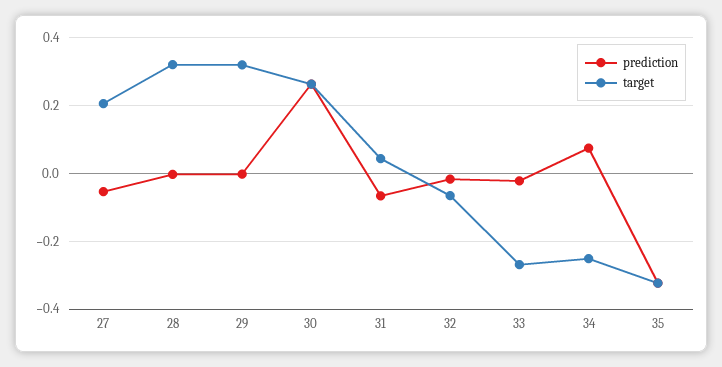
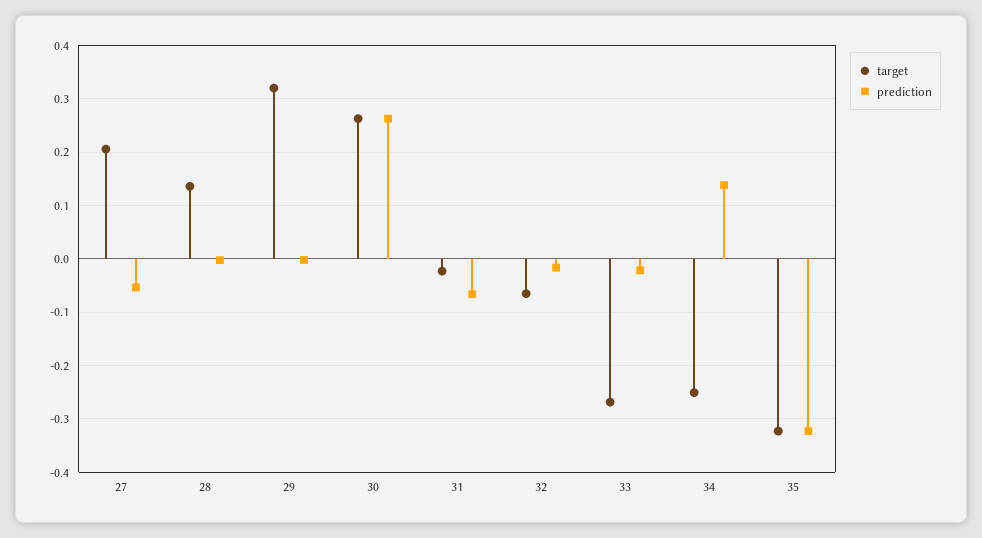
  {
    "prediction": {
      "27": -0.06,
      "28": 0,
      "29": 0,
      "30": 0.26,
      "31": -0.06,
      "32": -0.02,
      "33": -0.02,
-     "34": 0.08,
+     "34": 0.14,
      "35": -0.32
    },
    "target": {
      "27": 0.2,
-     "28": 0.32,
+     "28": 0.14,
      "29": 0.32,
      "30": 0.26,
-     "31": 0.04,
+     "31": -0.02,
      "32": -0.06,
      "33": -0.26,
      "34": -0.26,
      "35": -0.32
    }
  }

